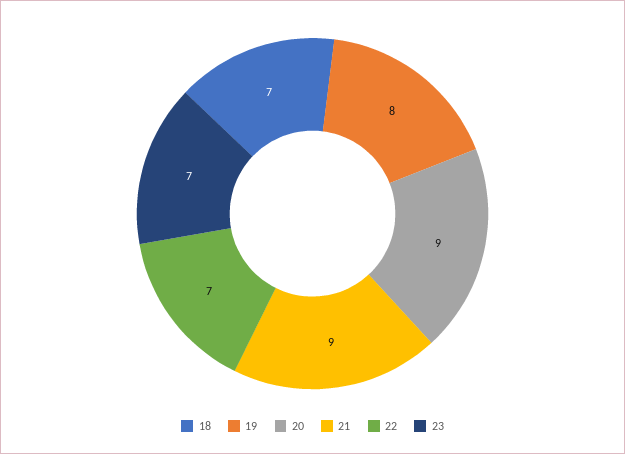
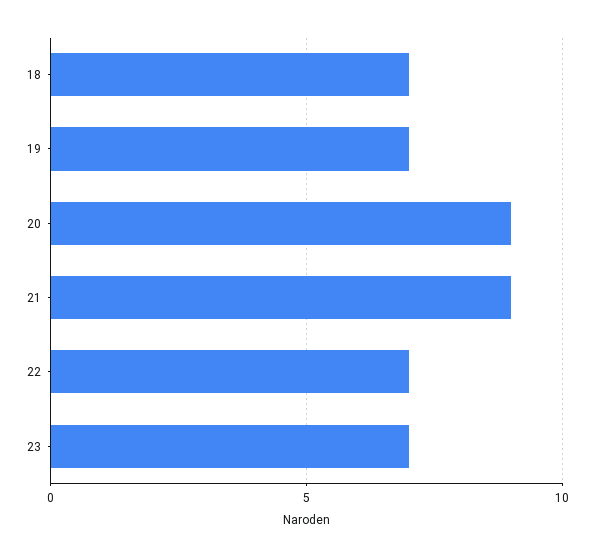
  {
    "18": 7,
-   "19": 8,
+   "19": 7,
    "20": 9,
    "21": 9,
    "22": 7,
    "23": 7
  }

